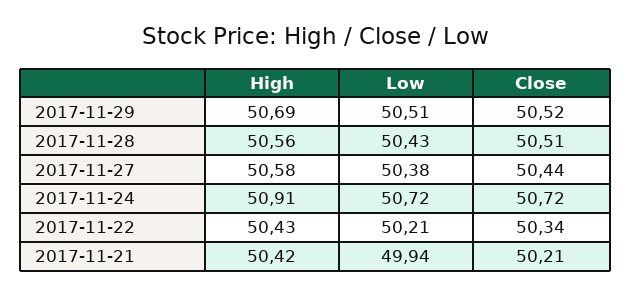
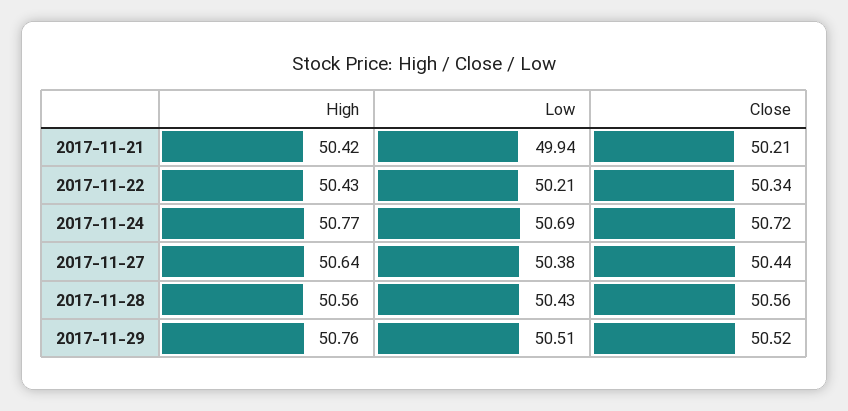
  {
    "High": {
-     "2017-11-29": 50.69,
+     "2017-11-29": 50.76,
      "2017-11-28": 50.56,
-     "2017-11-27": 50.58,
+     "2017-11-27": 50.64,
-     "2017-11-24": 50.91,
+     "2017-11-24": 50.77,
      "2017-11-22": 50.43,
      "2017-11-21": 50.42
    },
    "Low": {
      "2017-11-29": 50.51,
      "2017-11-28": 50.43,
      "2017-11-27": 50.38,
-     "2017-11-24": 50.72,
+     "2017-11-24": 50.69,
      "2017-11-22": 50.21,
      "2017-11-21": 49.94
    },
    "Close": {
      "2017-11-29": 50.52,
-     "2017-11-28": 50.51,
+     "2017-11-28": 50.56,
      "2017-11-27": 50.44,
      "2017-11-24": 50.72,
      "2017-11-22": 50.34,
      "2017-11-21": 50.21
    }
  }

